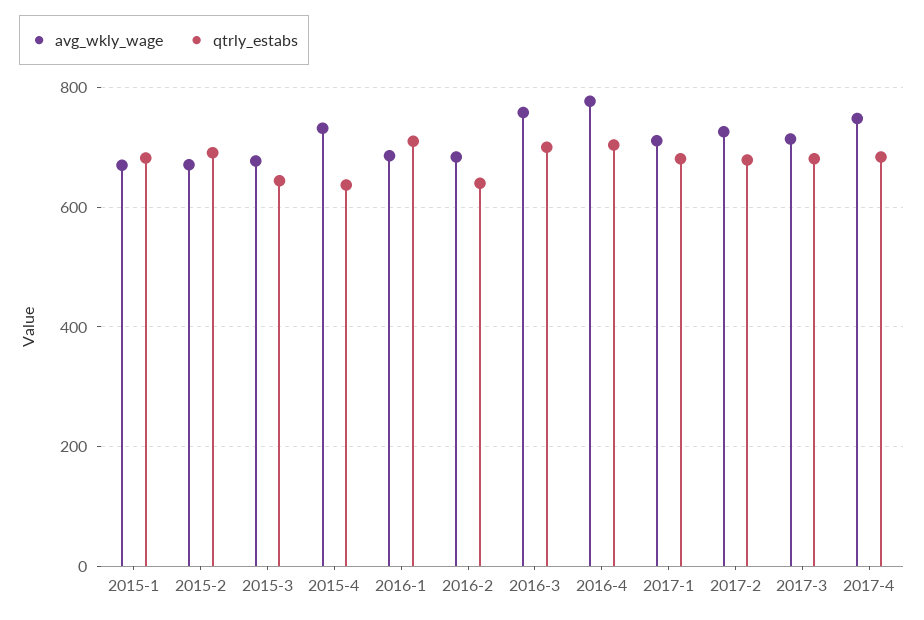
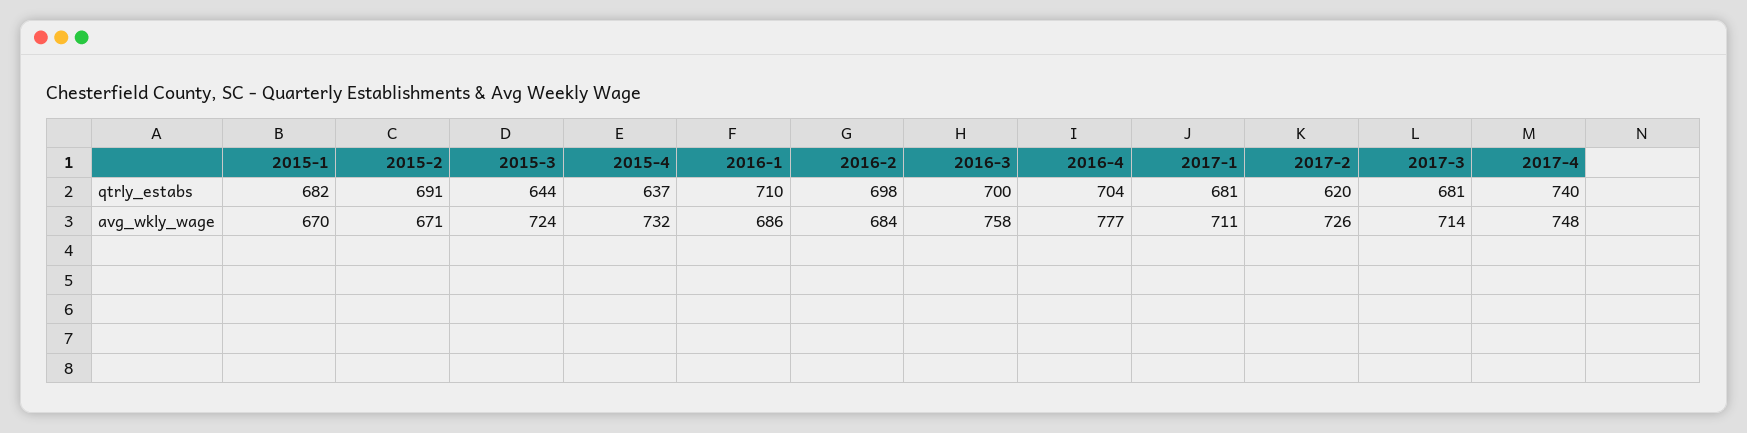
  {
    "avg_wkly_wage": {
      "2015-1": 670,
      "2015-2": 671,
-     "2015-3": 680,
+     "2015-3": 724,
      "2015-4": 732,
      "2016-1": 686,
      "2016-2": 684,
      "2016-3": 758,
      "2016-4": 777,
      "2017-1": 711,
      "2017-2": 726,
      "2017-3": 714,
      "2017-4": 748
    },
    "qtrly_estabs": {
      "2015-1": 682,
      "2015-2": 691,
      "2015-3": 644,
      "2015-4": 637,
      "2016-1": 710,
-     "2016-2": 640,
+     "2016-2": 698,
      "2016-3": 700,
      "2016-4": 704,
      "2017-1": 681,
-     "2017-2": 680,
+     "2017-2": 620,
      "2017-3": 681,
-     "2017-4": 680
+     "2017-4": 740
    }
  }

